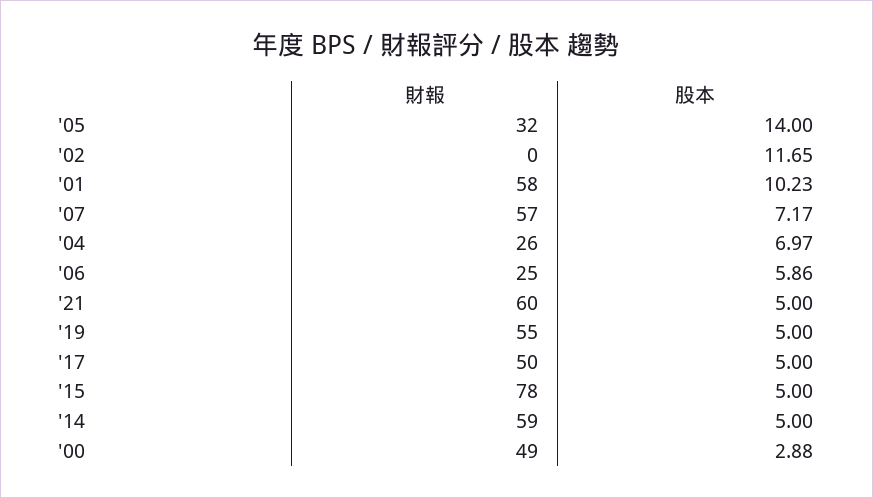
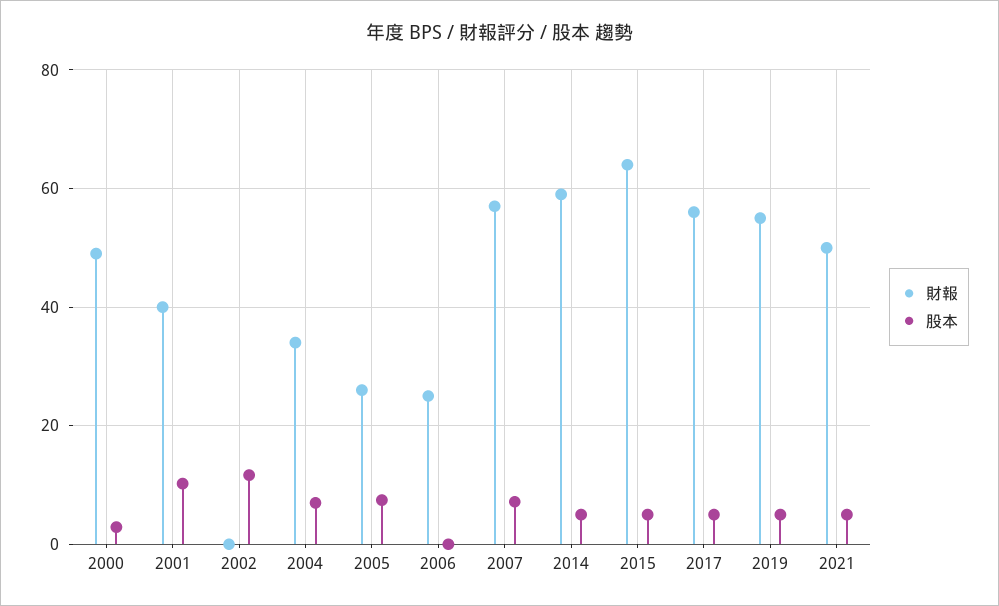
  {
    "財報": {
-     "'05": 32,
+     "'05": 26,
      "'02": 0,
-     "'01": 58,
+     "'01": 40,
      "'07": 57,
-     "'04": 26,
+     "'04": 34,
      "'06": 25,
-     "'21": 60,
+     "'21": 50,
      "'19": 55,
-     "'17": 50,
+     "'17": 56,
-     "'15": 78,
+     "'15": 64,
      "'14": 59,
      "'00": 49
    },
    "股本": {
-     "'05": 14,
+     "'05": 8,
      "'02": 11.65,
      "'01": 10.23,
      "'07": 7.17,
      "'04": 6.97,
-     "'06": 5.86,
+     "'06": 0,
      "'21": 5,
      "'19": 5,
      "'17": 5,
      "'15": 5,
      "'14": 5,
      "'00": 2.88
    }
  }

